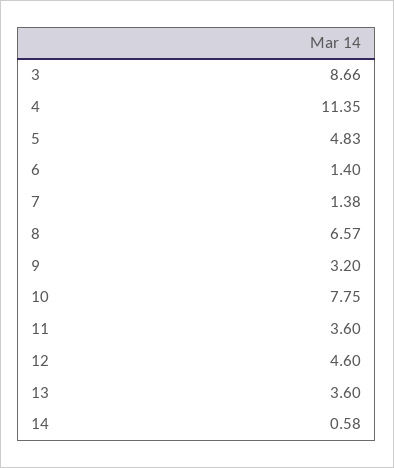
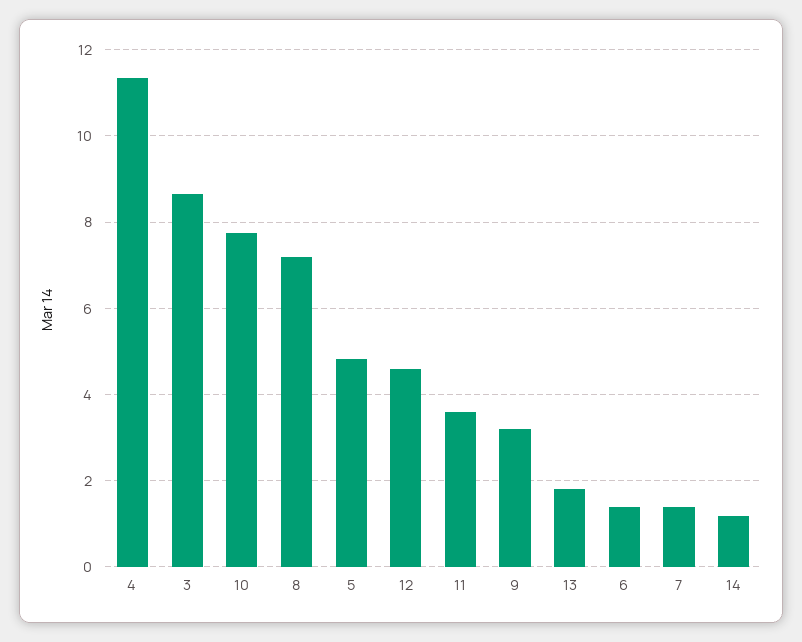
  {
    "3": 8.66,
    "4": 11.35,
    "5": 4.83,
    "6": 1.4,
    "7": 1.38,
-   "8": 6.57,
+   "8": 7.2,
    "9": 3.2,
    "10": 7.75,
    "11": 3.6,
    "12": 4.6,
-   "13": 3.6,
+   "13": 1.8,
-   "14": 0.58
+   "14": 1.2
  }

